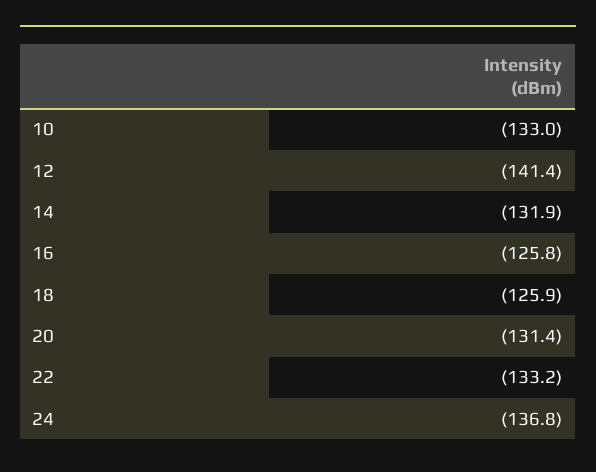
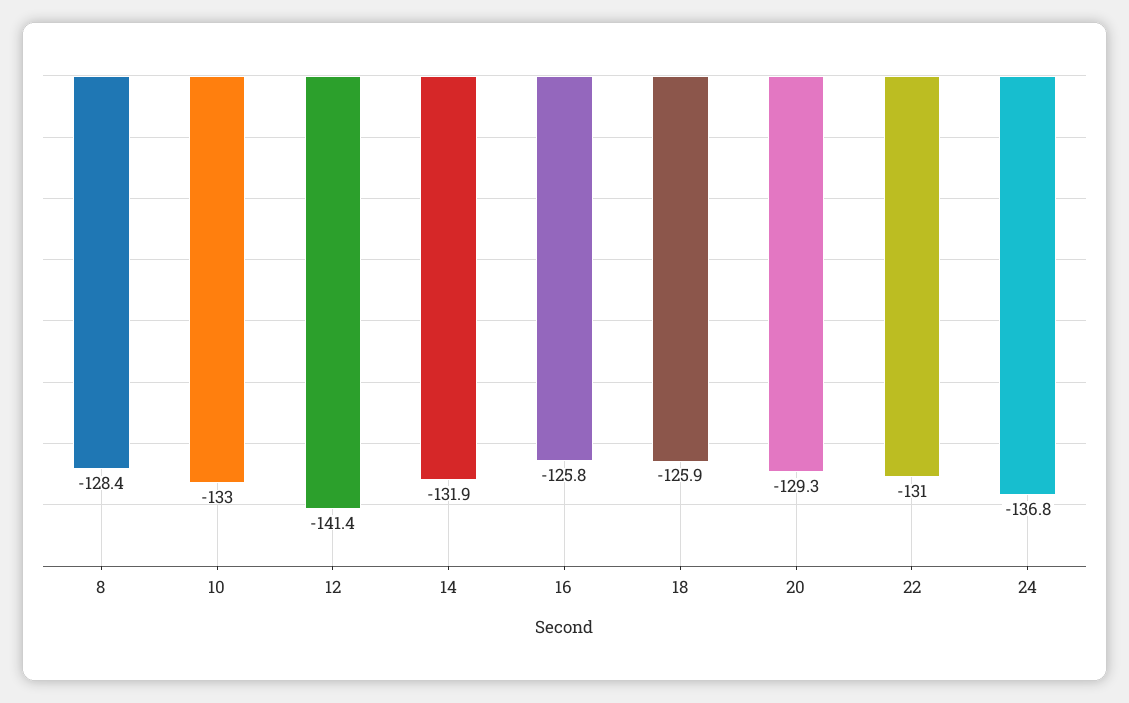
  {
    "10": -133,
    "12": -141.4,
    "14": -131.9,
    "16": -125.8,
    "18": -125.9,
-   "20": -131.4,
+   "20": -129.3,
-   "22": -133.2,
+   "22": -131,
-   "24": -136.8
+   "24": -136.8,
+   "8": -128.4
  }

